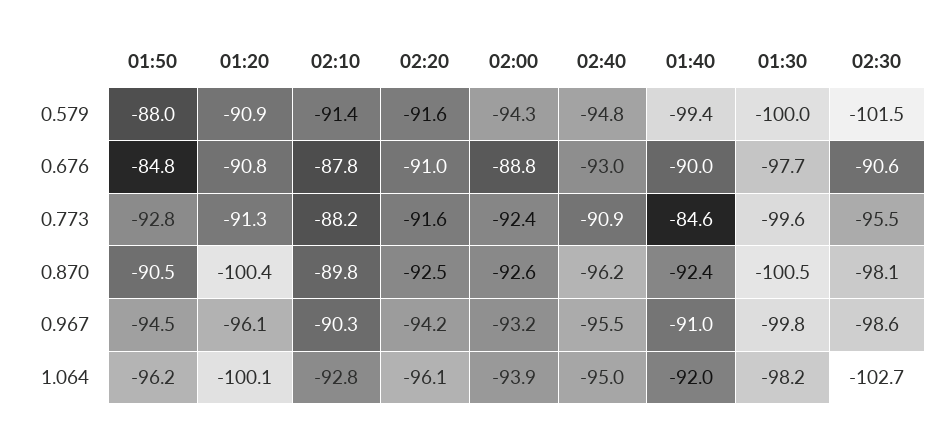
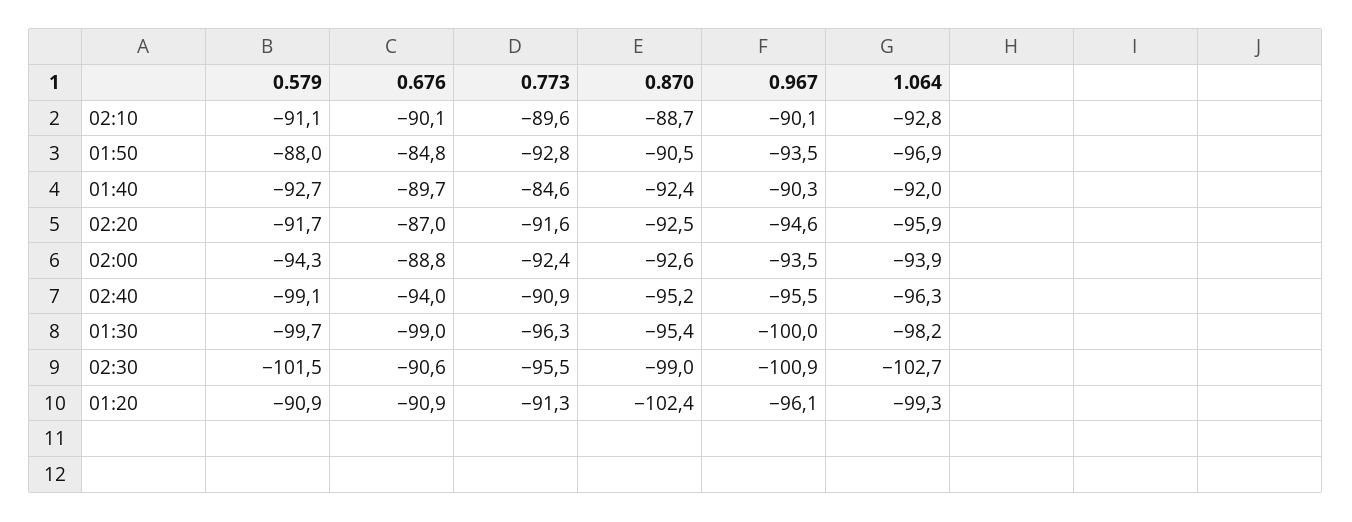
  {
    "01:50": {
      "0.579": -88,
      "0.676": -84.8,
      "0.773": -92.8,
      "0.870": -90.5,
-     "0.967": -94.5,
+     "0.967": -93.5,
-     "1.064": -96.2
+     "1.064": -96.9
    },
    "01:20": {
      "0.579": -90.9,
-     "0.676": -90.8,
+     "0.676": -90.9,
      "0.773": -91.3,
-     "0.870": -100.4,
+     "0.870": -102.4,
      "0.967": -96.1,
-     "1.064": -100.1
+     "1.064": -99.3
    },
    "02:10": {
-     "0.579": -91.4,
+     "0.579": -91.1,
-     "0.676": -87.8,
+     "0.676": -90.1,
-     "0.773": -88.2,
+     "0.773": -89.6,
-     "0.870": -89.8,
+     "0.870": -88.7,
-     "0.967": -90.3,
+     "0.967": -90.1,
      "1.064": -92.8
    },
    "02:20": {
-     "0.579": -91.6,
+     "0.579": -91.7,
-     "0.676": -91,
+     "0.676": -87,
      "0.773": -91.6,
      "0.870": -92.5,
-     "0.967": -94.2,
+     "0.967": -94.6,
-     "1.064": -96.1
+     "1.064": -95.9
    },
    "02:00": {
      "0.579": -94.3,
      "0.676": -88.8,
      "0.773": -92.4,
      "0.870": -92.6,
-     "0.967": -93.2,
+     "0.967": -93.5,
      "1.064": -93.9
    },
    "02:40": {
-     "0.579": -94.8,
+     "0.579": -99.1,
-     "0.676": -93,
+     "0.676": -94,
      "0.773": -90.9,
-     "0.870": -96.2,
+     "0.870": -95.2,
      "0.967": -95.5,
-     "1.064": -95
+     "1.064": -96.3
    },
    "01:40": {
-     "0.579": -99.4,
+     "0.579": -92.7,
-     "0.676": -90,
+     "0.676": -89.7,
      "0.773": -84.6,
      "0.870": -92.4,
-     "0.967": -91,
+     "0.967": -90.3,
      "1.064": -92
    },
    "01:30": {
-     "0.579": -100,
+     "0.579": -99.7,
-     "0.676": -97.7,
+     "0.676": -99,
-     "0.773": -99.6,
+     "0.773": -96.3,
-     "0.870": -100.5,
+     "0.870": -95.4,
-     "0.967": -99.8,
+     "0.967": -100,
      "1.064": -98.2
    },
    "02:30": {
      "0.579": -101.5,
      "0.676": -90.6,
      "0.773": -95.5,
-     "0.870": -98.1,
+     "0.870": -99,
-     "0.967": -98.6,
+     "0.967": -100.9,
      "1.064": -102.7
    }
  }

